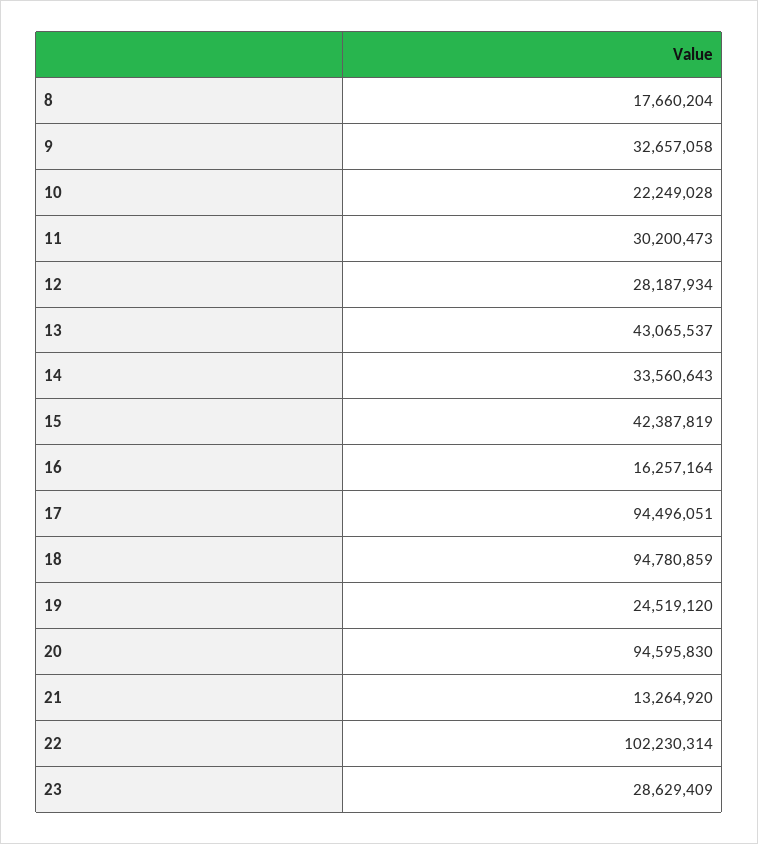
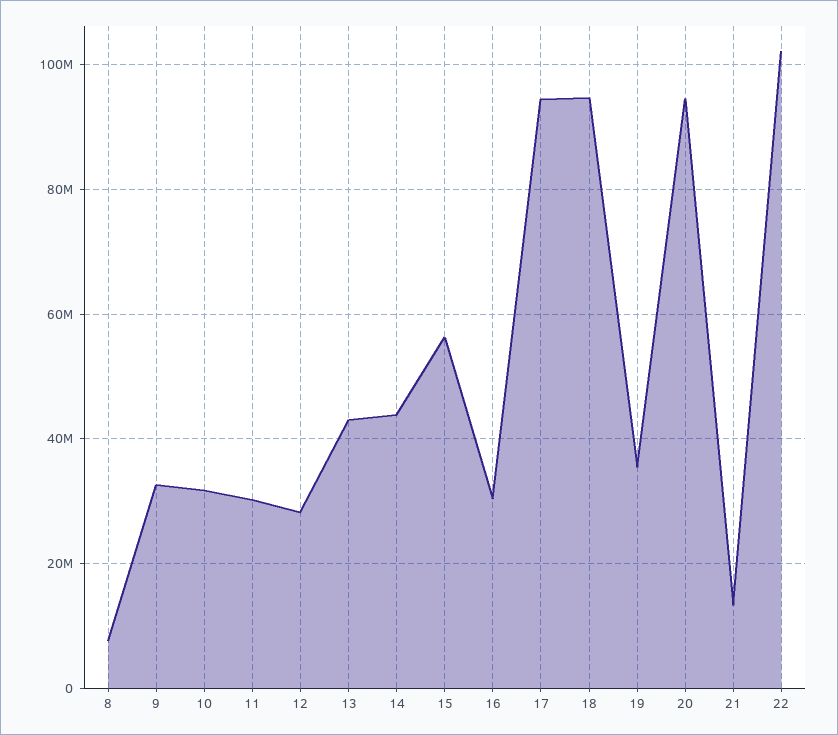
  {
-   "8": 17660204,
+   "8": 8000000,
    "9": 32657058,
-   "10": 22249028,
+   "10": 32000000,
    "11": 30200473,
    "12": 28187934,
    "13": 43065537,
-   "14": 33560643,
+   "14": 44000000,
-   "15": 42387819,
+   "15": 56000000,
-   "16": 16257164,
+   "16": 30000000,
    "17": 94496051,
    "18": 94780859,
-   "19": 24519120,
+   "19": 36000000,
    "20": 94595830,
    "21": 13264920,
-   "22": 102230314,
+   "22": 102230314
-   "23": 28629409
  }

